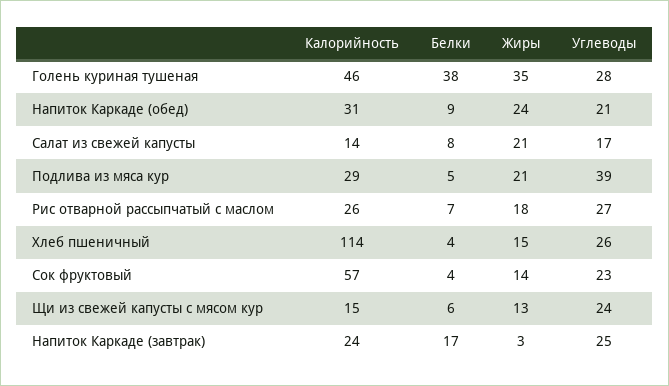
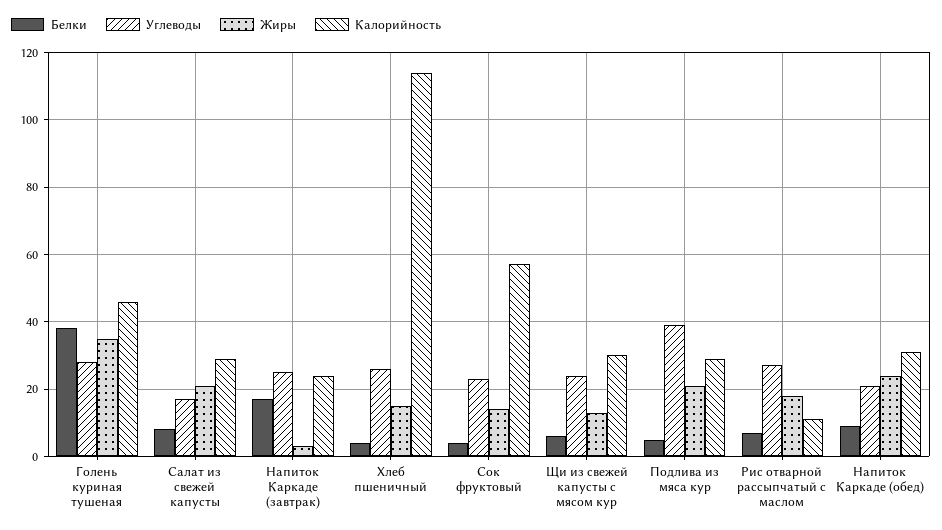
  {
    "Калорийность": {
      "Голень куриная тушеная": 46,
      "Напиток Каркаде (обед)": 31,
-     "Салат из свежей капусты": 14,
+     "Салат из свежей капусты": 30,
      "Подлива из мяса кур": 29,
-     "Рис отварной рассыпчатый с маслом": 26,
+     "Рис отварной рассыпчатый с маслом": 10,
      "Хлеб пшеничный": 114,
      "Сок фруктовый": 57,
-     "Щи из свежей капусты с мясом кур": 15,
+     "Щи из свежей капусты с мясом кур": 30,
      "Напиток Каркаде (завтрак)": 24
    },
    "Белки": {
      "Голень куриная тушеная": 38,
      "Напиток Каркаде (обед)": 9,
      "Салат из свежей капусты": 8,
      "Подлива из мяса кур": 5,
      "Рис отварной рассыпчатый с маслом": 7,
      "Хлеб пшеничный": 4,
      "Сок фруктовый": 4,
      "Щи из свежей капусты с мясом кур": 6,
      "Напиток Каркаде (завтрак)": 17
    },
    "Жиры": {
      "Голень куриная тушеная": 35,
      "Напиток Каркаде (обед)": 24,
      "Салат из свежей капусты": 21,
      "Подлива из мяса кур": 21,
      "Рис отварной рассыпчатый с маслом": 18,
      "Хлеб пшеничный": 15,
      "Сок фруктовый": 14,
      "Щи из свежей капусты с мясом кур": 13,
      "Напиток Каркаде (завтрак)": 3
    },
    "Углеводы": {
      "Голень куриная тушеная": 28,
      "Напиток Каркаде (обед)": 21,
      "Салат из свежей капусты": 17,
      "Подлива из мяса кур": 39,
      "Рис отварной рассыпчатый с маслом": 27,
      "Хлеб пшеничный": 26,
      "Сок фруктовый": 23,
      "Щи из свежей капусты с мясом кур": 24,
      "Напиток Каркаде (завтрак)": 25
    }
  }

